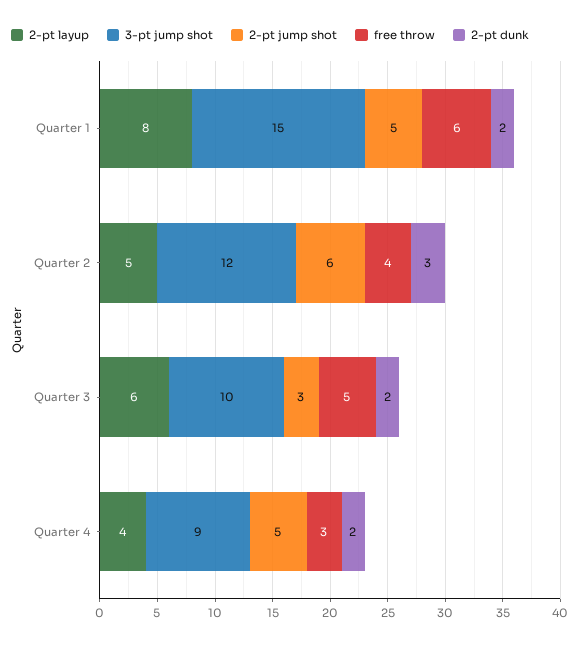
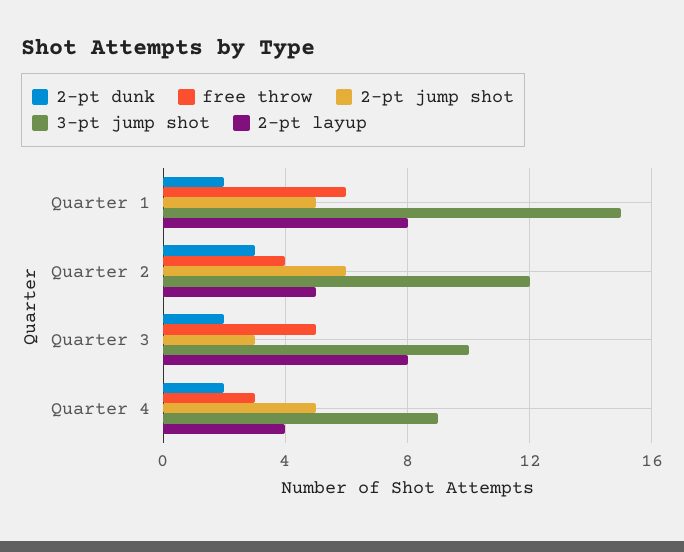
  {
    "2-pt layup": {
      "Quarter 1": 8,
      "Quarter 2": 5,
-     "Quarter 3": 6,
+     "Quarter 3": 8,
      "Quarter 4": 4
    },
    "3-pt jump shot": {
      "Quarter 1": 15,
      "Quarter 2": 12,
      "Quarter 3": 10,
      "Quarter 4": 9
    },
    "2-pt jump shot": {
      "Quarter 1": 5,
      "Quarter 2": 6,
      "Quarter 3": 3,
      "Quarter 4": 5
    },
    "free throw": {
      "Quarter 1": 6,
      "Quarter 2": 4,
      "Quarter 3": 5,
      "Quarter 4": 3
    },
    "2-pt dunk": {
      "Quarter 1": 2,
      "Quarter 2": 3,
      "Quarter 3": 2,
      "Quarter 4": 2
    }
  }

